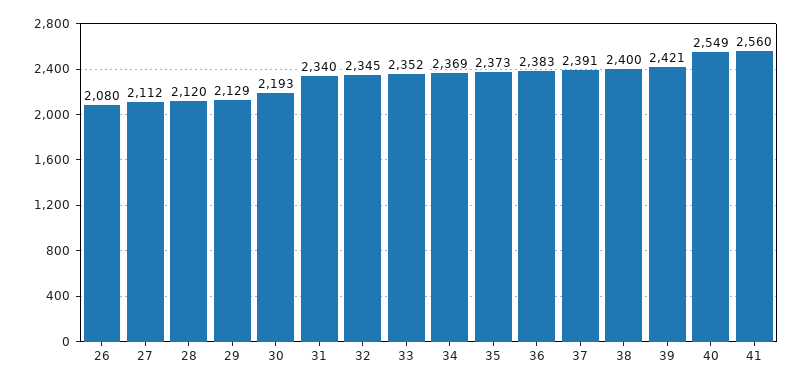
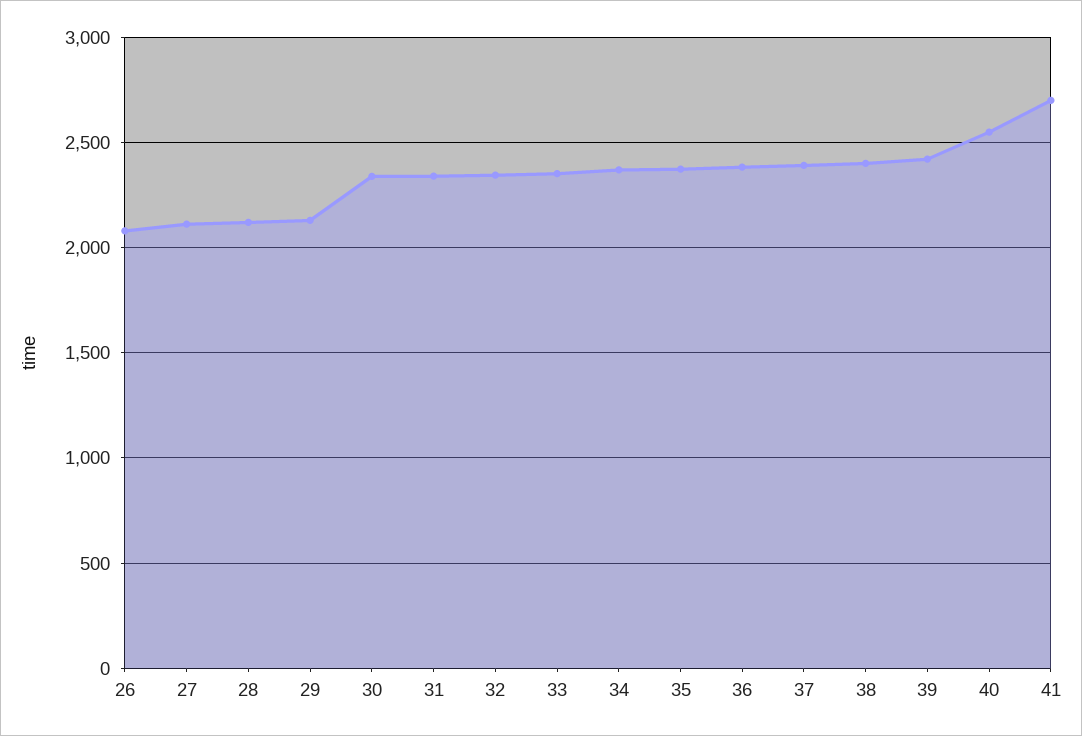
  {
    "26": 2080,
    "27": 2112,
    "28": 2120,
    "29": 2129,
-   "30": 2193,
+   "30": 2350,
    "31": 2340,
    "32": 2345,
    "33": 2352,
    "34": 2369,
    "35": 2373,
    "36": 2383,
    "37": 2391,
    "38": 2400,
    "39": 2421,
    "40": 2549,
-   "41": 2560
+   "41": 2700
  }

